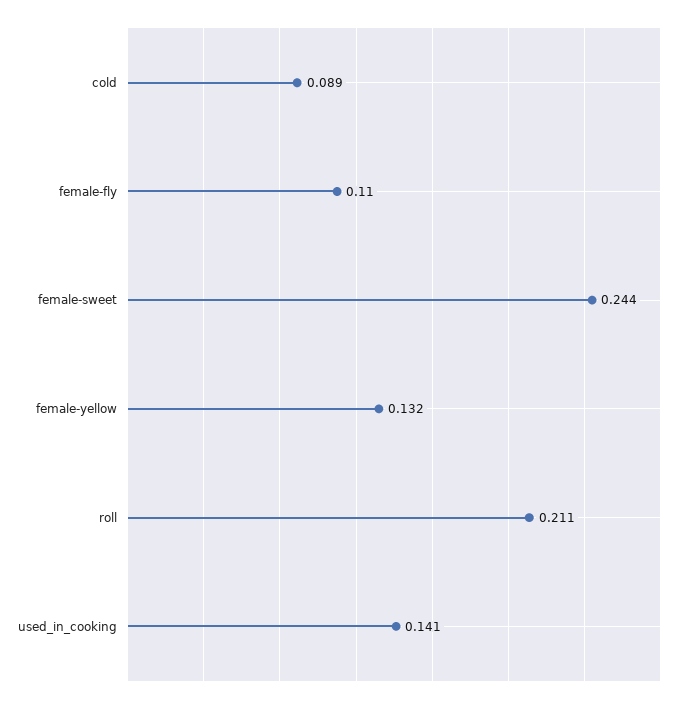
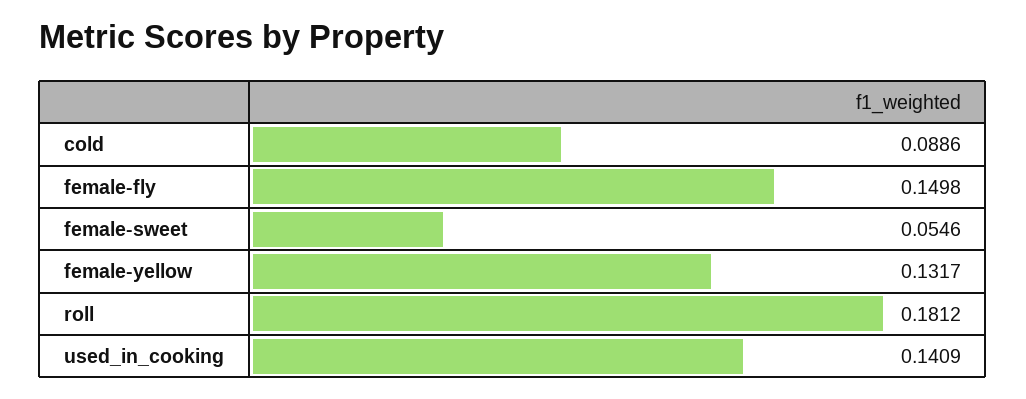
  {
    "cold": 0.0886,
-   "female-fly": 0.11,
+   "female-fly": 0.1498,
-   "female-sweet": 0.244,
+   "female-sweet": 0.0546,
    "female-yellow": 0.1317,
-   "roll": 0.211,
+   "roll": 0.1812,
    "used_in_cooking": 0.1409
  }

